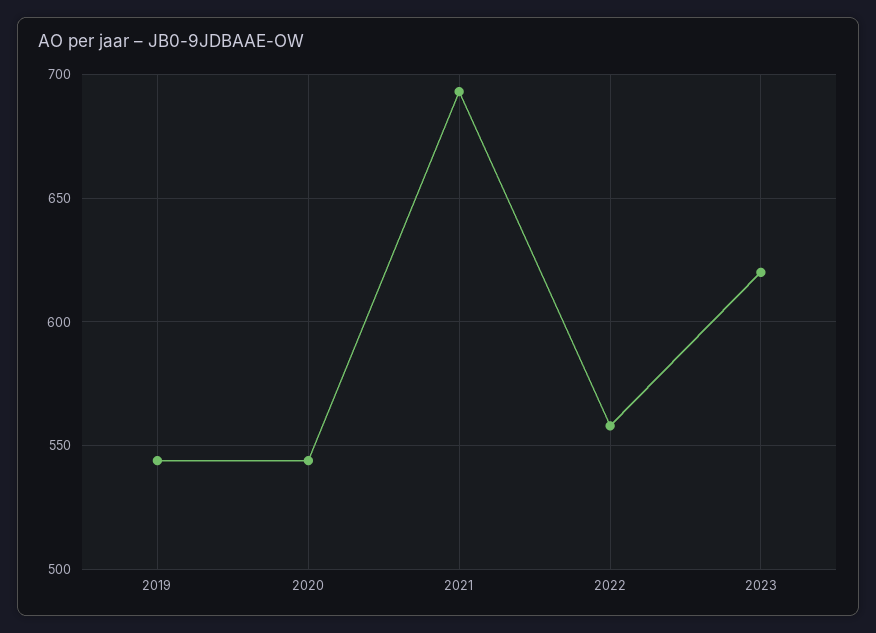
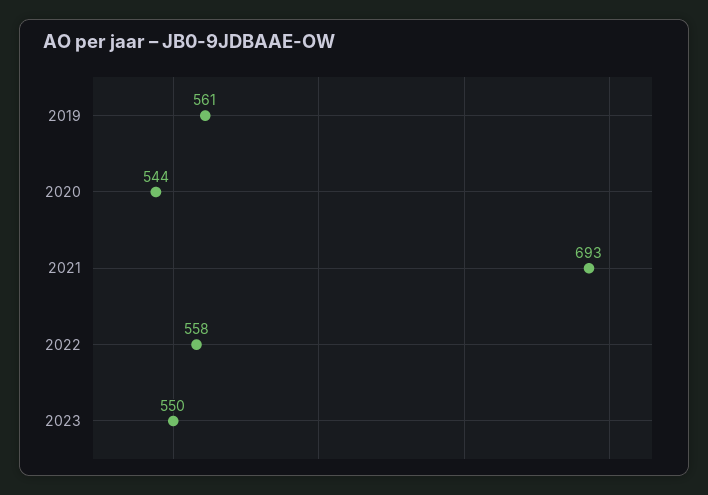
  {
-   "2019": 545,
+   "2019": 561,
    "2020": 544,
    "2021": 693,
    "2022": 558,
-   "2023": 620
+   "2023": 550
  }

